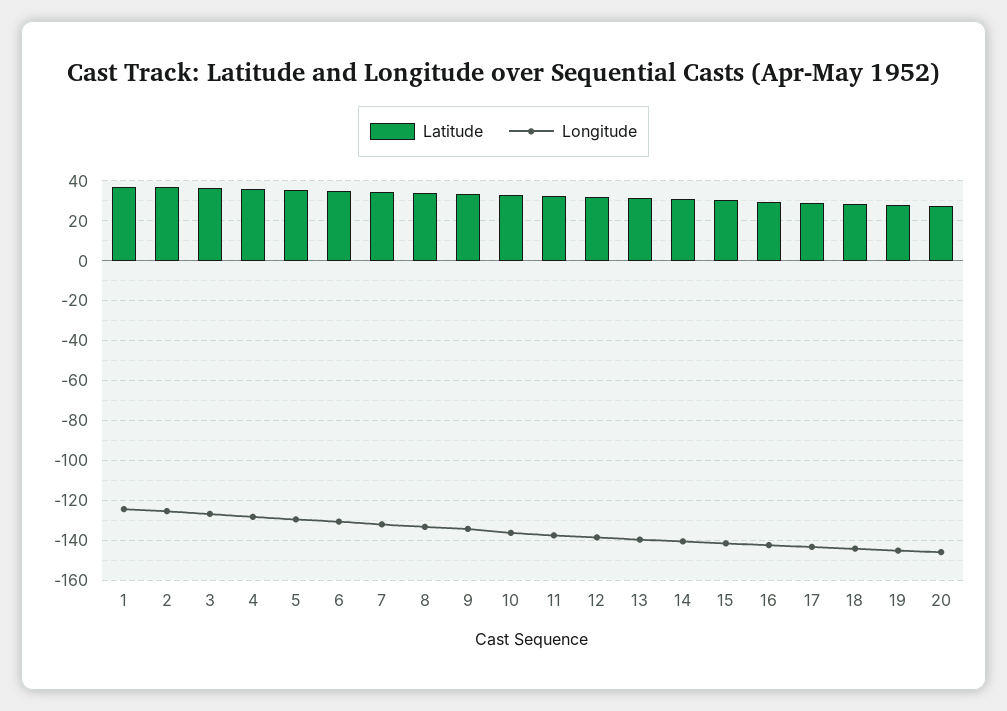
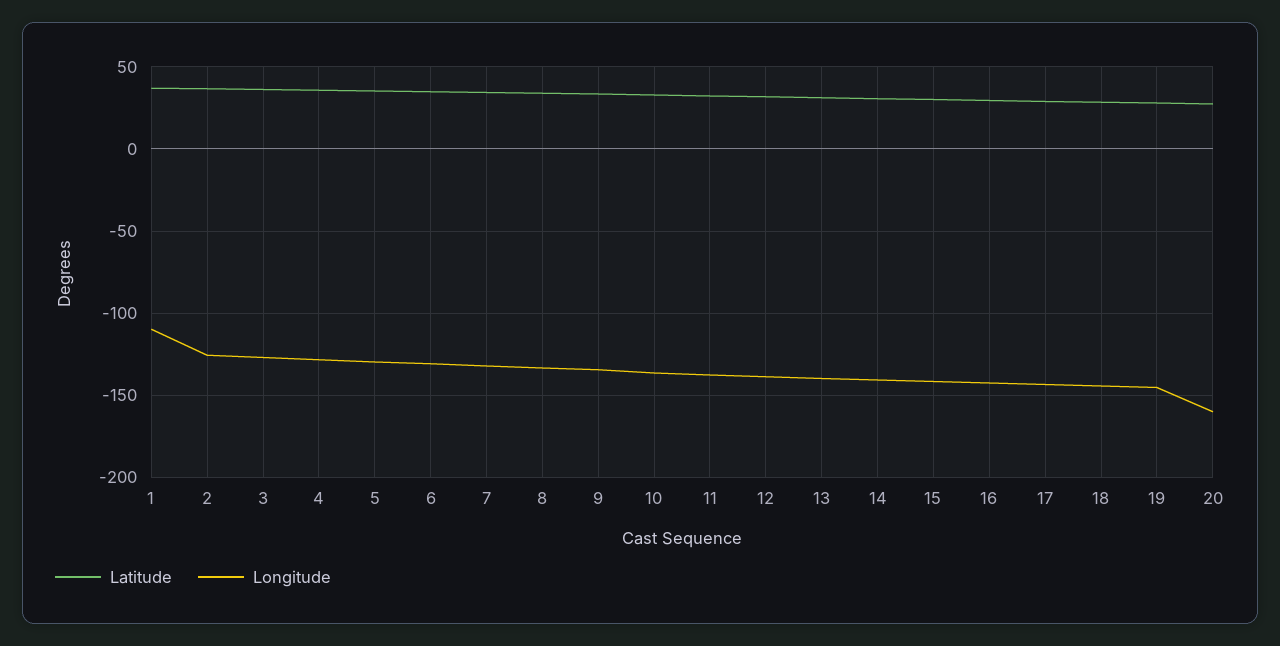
  {
    "Latitude": {
      "1": 35,
      "2": 35,
      "3": 35,
      "4": 35,
      "5": 35,
      "6": 35,
      "7": 35,
      "8": 35,
      "9": 35,
      "10": 35,
      "11": 30,
      "12": 30,
      "13": 30,
      "14": 30,
      "15": 30,
      "16": 30,
      "17": 30,
      "18": 30,
      "19": 30,
      "20": 30
    },
    "Longitude": {
-     "1": -125,
+     "1": -110,
      "2": -125,
      "3": -125,
      "4": -130,
      "5": -130,
      "6": -130,
      "7": -130,
      "8": -135,
      "9": -135,
      "10": -135,
      "11": -140,
      "12": -140,
      "13": -140,
      "14": -140,
      "15": -140,
      "16": -145,
      "17": -145,
      "18": -145,
      "19": -145,
-     "20": -145
+     "20": -160
    }
  }

